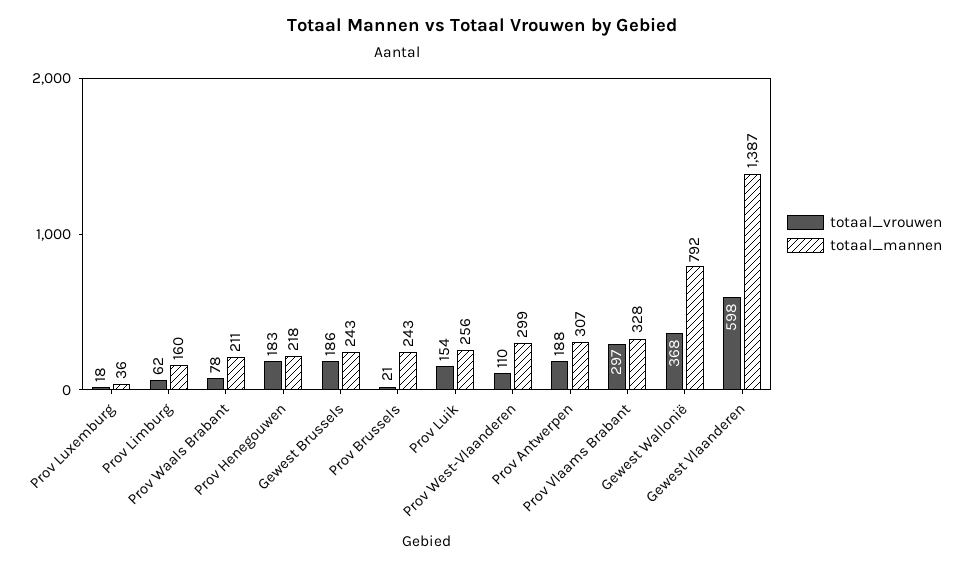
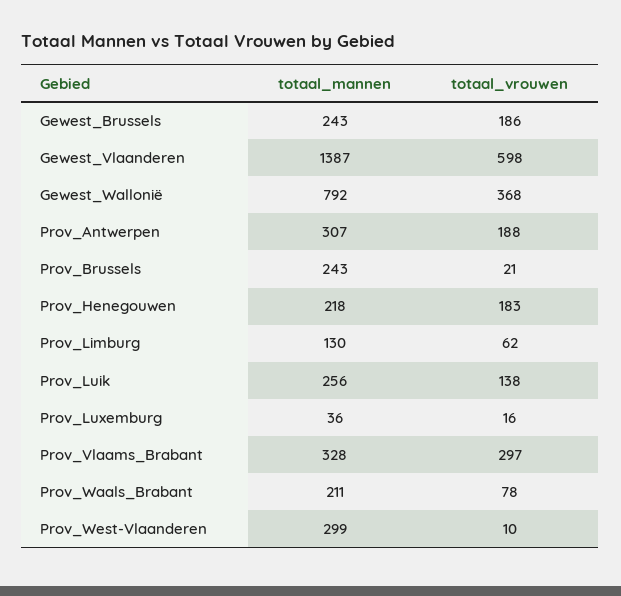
  {
    "totaal_vrouwen": {
-     "Prov Luxemburg": 18,
+     "Prov Luxemburg": 16,
      "Prov Limburg": 62,
      "Prov Waals Brabant": 78,
      "Prov Henegouwen": 183,
      "Gewest Brussels": 186,
      "Prov Brussels": 21,
-     "Prov Luik": 154,
+     "Prov Luik": 138,
-     "Prov West-Vlaanderen": 110,
+     "Prov West-Vlaanderen": 10,
      "Prov Antwerpen": 188,
      "Prov Vlaams Brabant": 297,
      "Gewest Wallonië": 368,
      "Gewest Vlaanderen": 598
    },
    "totaal_mannen": {
      "Prov Luxemburg": 36,
-     "Prov Limburg": 160,
+     "Prov Limburg": 130,
      "Prov Waals Brabant": 211,
      "Prov Henegouwen": 218,
      "Gewest Brussels": 243,
      "Prov Brussels": 243,
      "Prov Luik": 256,
      "Prov West-Vlaanderen": 299,
      "Prov Antwerpen": 307,
      "Prov Vlaams Brabant": 328,
      "Gewest Wallonië": 792,
      "Gewest Vlaanderen": 1387
    }
  }

